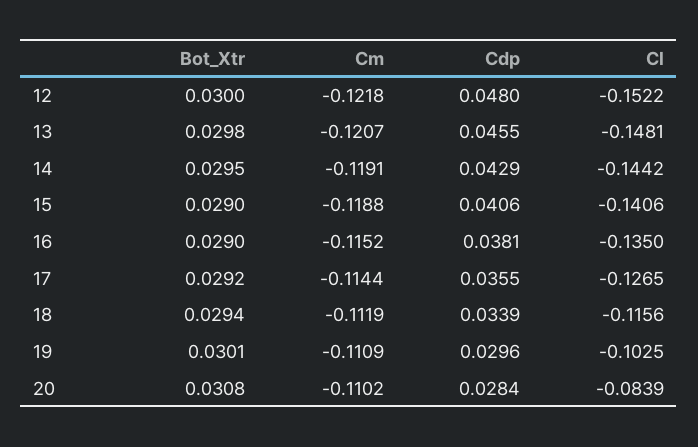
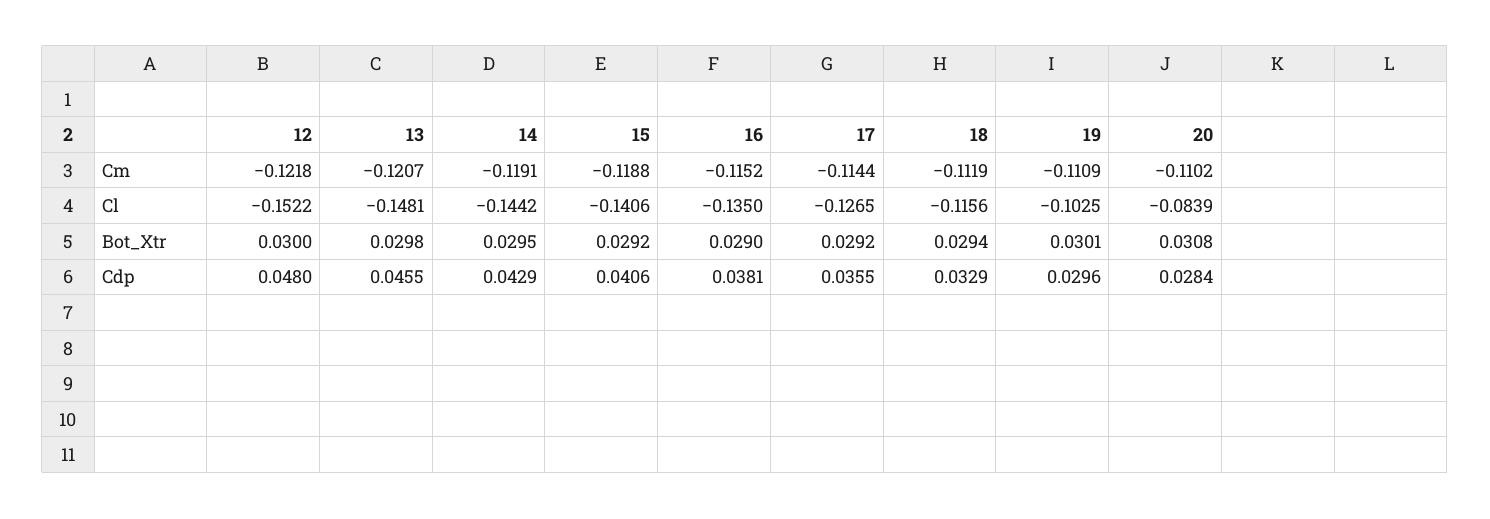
  {
    "Bot_Xtr": {
      "12": 0.03,
      "13": 0.0298,
      "14": 0.0295,
-     "15": 0.029,
+     "15": 0.0292,
      "16": 0.029,
      "17": 0.0292,
      "18": 0.0294,
      "19": 0.0301,
      "20": 0.0308
    },
    "Cm": {
      "12": -0.1218,
      "13": -0.1207,
      "14": -0.1191,
      "15": -0.1188,
      "16": -0.1152,
      "17": -0.1144,
      "18": -0.1119,
      "19": -0.1109,
      "20": -0.1102
    },
    "Cdp": {
      "12": 0.048,
      "13": 0.0455,
      "14": 0.0429,
      "15": 0.0406,
      "16": 0.0381,
      "17": 0.0355,
-     "18": 0.0339,
+     "18": 0.0329,
      "19": 0.0296,
      "20": 0.0284
    },
    "Cl": {
      "12": -0.1522,
      "13": -0.1481,
      "14": -0.1442,
      "15": -0.1406,
      "16": -0.135,
      "17": -0.1265,
      "18": -0.1156,
      "19": -0.1025,
      "20": -0.0839
    }
  }

